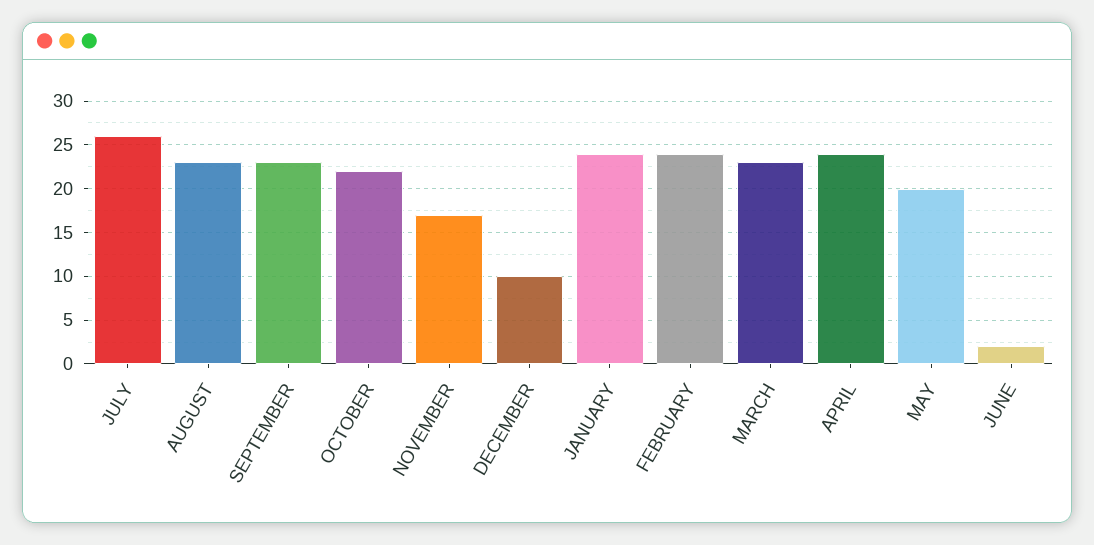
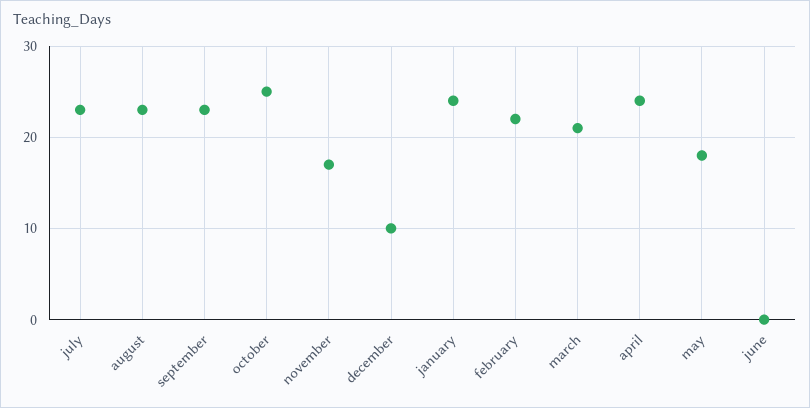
  {
-   "JULY": 26,
+   "JULY": 23,
    "AUGUST": 23,
    "SEPTEMBER": 23,
-   "OCTOBER": 22,
+   "OCTOBER": 25,
    "NOVEMBER": 17,
    "DECEMBER": 10,
    "JANUARY": 24,
-   "FEBRUARY": 24,
+   "FEBRUARY": 22,
-   "MARCH": 23,
+   "MARCH": 21,
    "APRIL": 24,
-   "MAY": 20,
+   "MAY": 18,
-   "JUNE": 2
+   "JUNE": 0
  }

